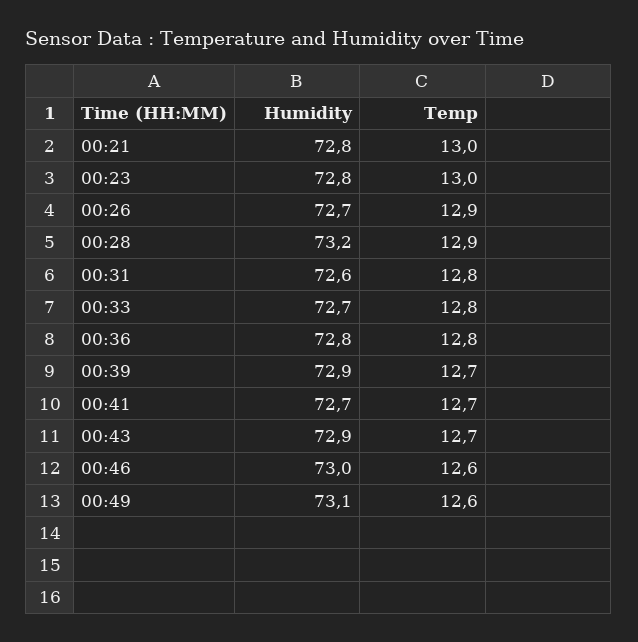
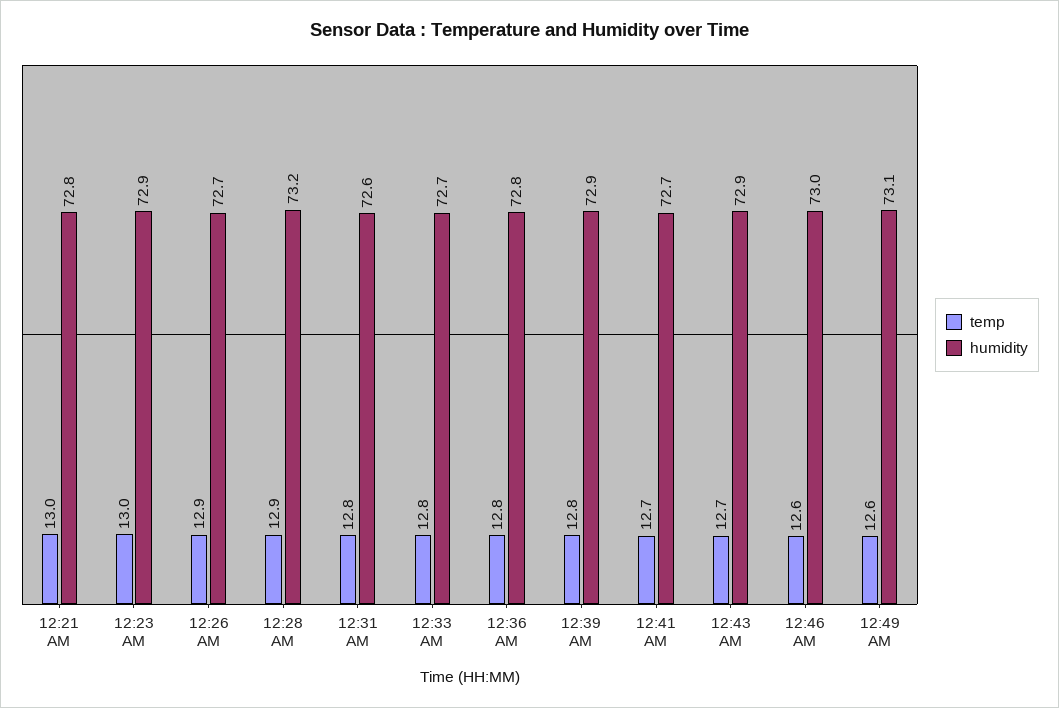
  {
    "Humidity": {
      "00:21": 72.8,
-     "00:23": 72.8,
+     "00:23": 72.9,
      "00:26": 72.7,
      "00:28": 73.2,
      "00:31": 72.6,
      "00:33": 72.7,
      "00:36": 72.8,
      "00:39": 72.9,
      "00:41": 72.7,
      "00:43": 72.9,
      "00:46": 73,
      "00:49": 73.1
    },
    "Temp": {
      "00:21": 13,
      "00:23": 13,
      "00:26": 12.9,
      "00:28": 12.9,
      "00:31": 12.8,
      "00:33": 12.8,
      "00:36": 12.8,
-     "00:39": 12.7,
+     "00:39": 12.8,
      "00:41": 12.7,
      "00:43": 12.7,
      "00:46": 12.6,
      "00:49": 12.6
    }
  }

